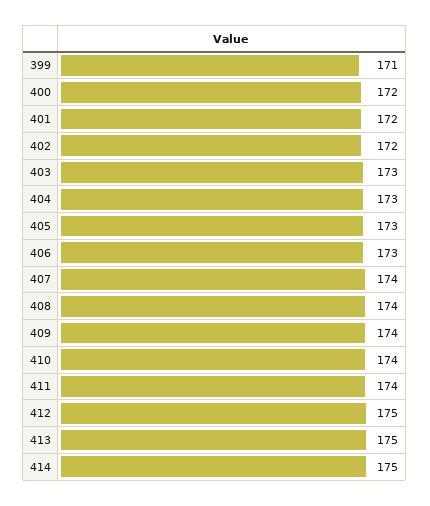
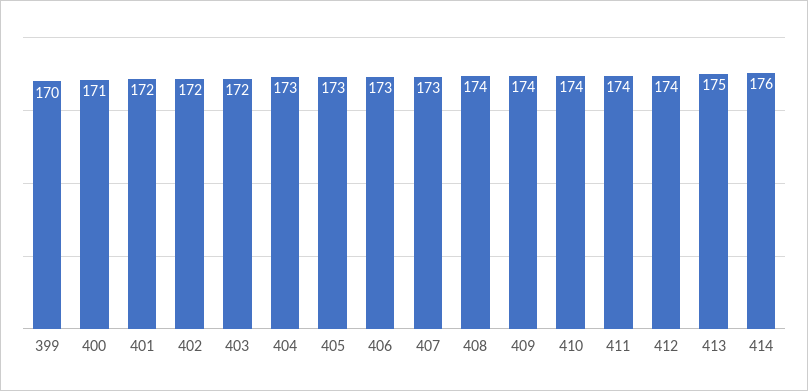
  {
-   "399": 171,
+   "399": 170,
-   "400": 172,
+   "400": 171,
    "401": 172,
    "402": 172,
-   "403": 173,
+   "403": 172,
    "404": 173,
    "405": 173,
    "406": 173,
-   "407": 174,
+   "407": 173,
    "408": 174,
    "409": 174,
    "410": 174,
    "411": 174,
-   "412": 175,
+   "412": 174,
    "413": 175,
-   "414": 175
+   "414": 176
  }

